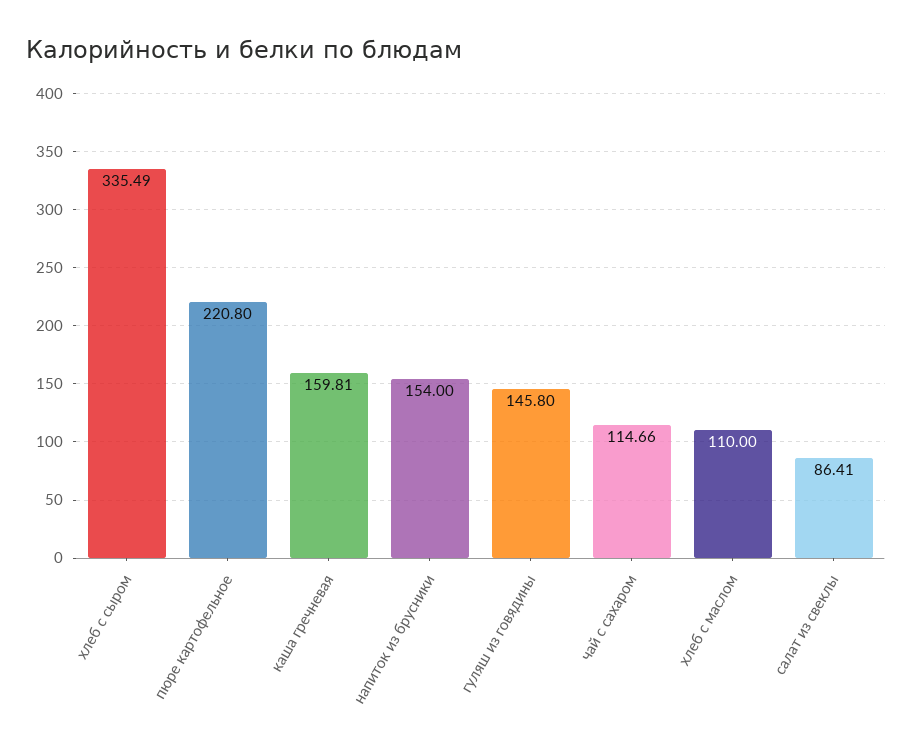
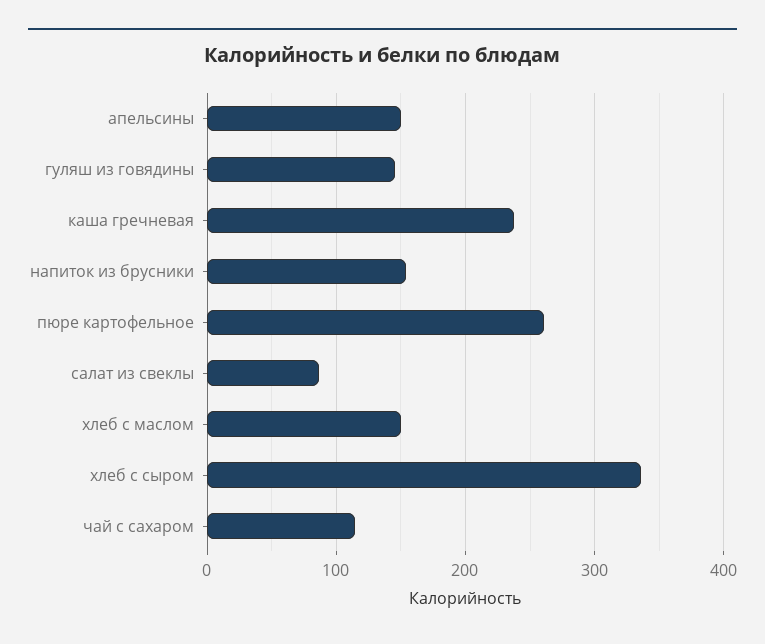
  {
    "хлеб с сыром": 335.49,
-   "пюре картофельное": 220.8,
+   "пюре картофельное": 260,
-   "каша гречневая": 159.81,
+   "каша гречневая": 240,
    "напиток из брусники": 154,
    "гуляш из говядины": 145.8,
    "чай с сахаром": 114.66,
-   "хлеб с маслом": 110,
+   "хлеб с маслом": 150,
-   "салат из свеклы": 86.41
+   "салат из свеклы": 86.41,
+   "апельсины": 150
  }

